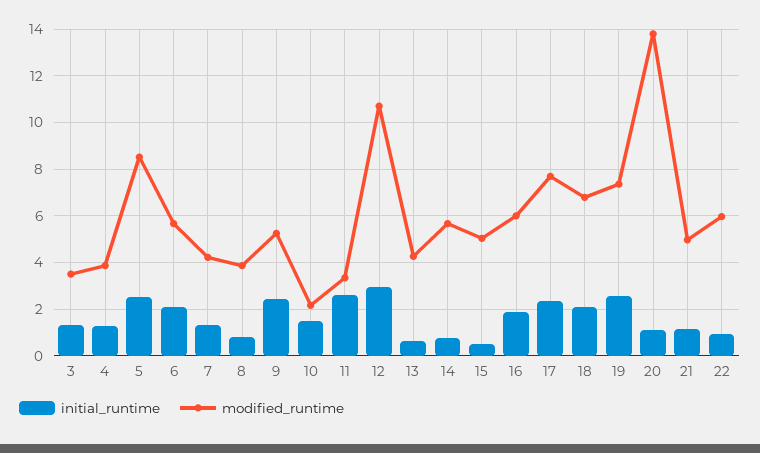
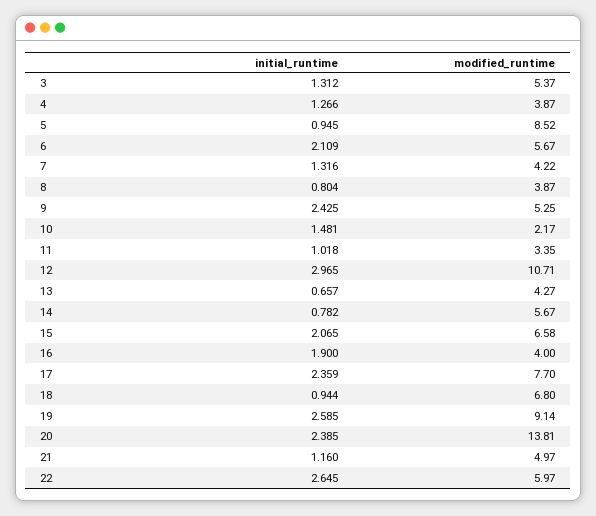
  {
    "initial_runtime": {
      "3": 1.312,
      "4": 1.266,
-     "5": 2.5,
+     "5": 0.945,
      "6": 2.109,
      "7": 1.316,
      "8": 0.804,
      "9": 2.425,
      "10": 1.481,
-     "11": 2.5,
+     "11": 1.018,
      "12": 2.965,
      "13": 0.657,
      "14": 0.782,
-     "15": 0.5,
+     "15": 2.065,
      "16": 1.9,
      "17": 2.359,
-     "18": 2,
+     "18": 0.944,
      "19": 2.585,
-     "20": 1,
+     "20": 2.385,
      "21": 1.16,
-     "22": 1
+     "22": 2.645
    },
    "modified_runtime": {
-     "3": 3.5,
+     "3": 5.37,
      "4": 3.87,
      "5": 8.52,
      "6": 5.67,
      "7": 4.22,
      "8": 3.87,
      "9": 5.25,
      "10": 2.17,
      "11": 3.35,
      "12": 10.71,
      "13": 4.27,
      "14": 5.67,
-     "15": 5,
+     "15": 6.58,
-     "16": 6,
+     "16": 4,
      "17": 7.7,
      "18": 6.8,
-     "19": 7.5,
+     "19": 9.14,
      "20": 13.81,
      "21": 4.97,
      "22": 5.97
    }
  }

